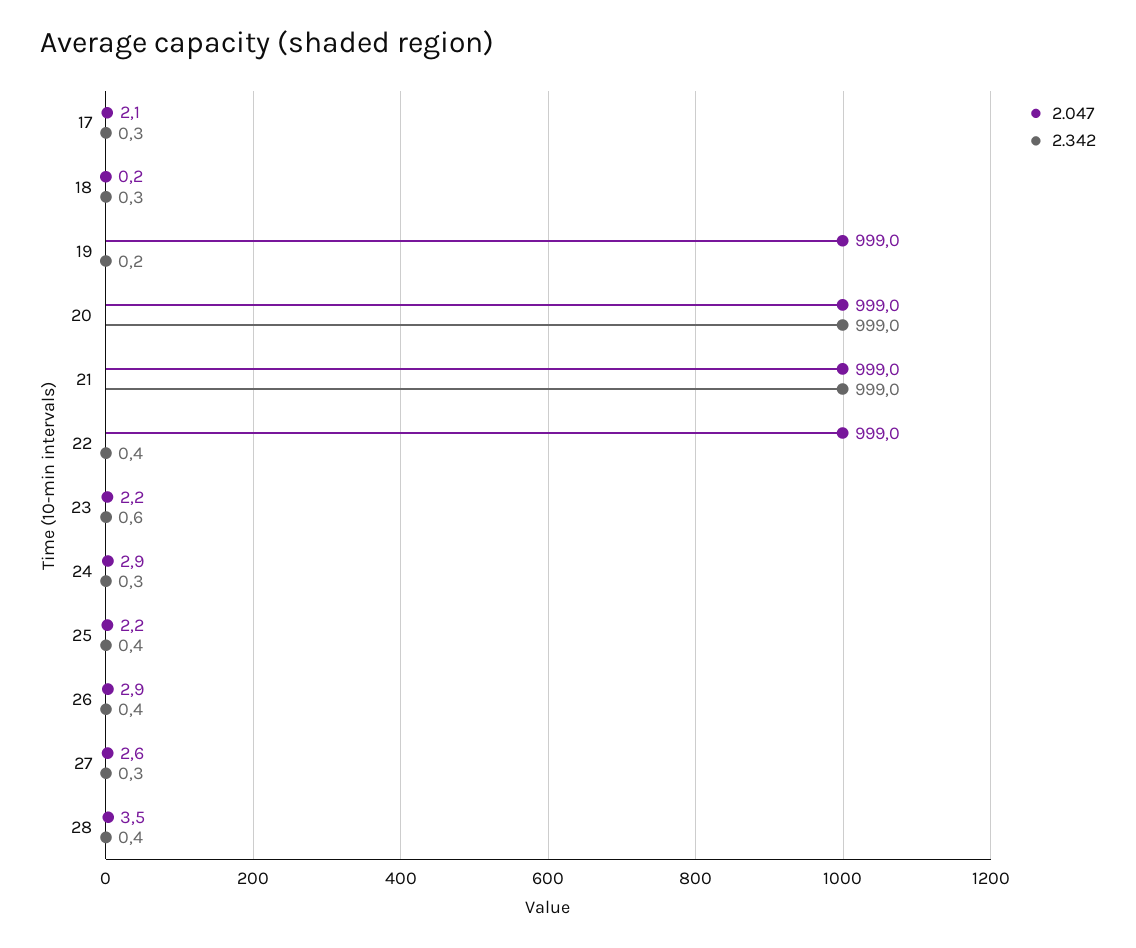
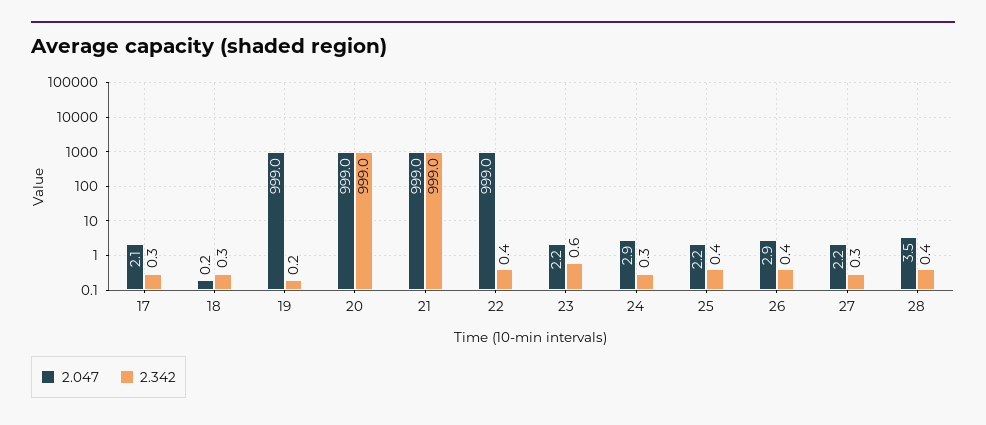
  {
    "2.047": {
      "17": 2.1,
      "18": 0.2,
      "19": 999,
      "20": 999,
      "21": 999,
      "22": 999,
      "23": 2.2,
      "24": 2.9,
      "25": 2.2,
      "26": 2.9,
-     "27": 2.6,
+     "27": 2.2,
      "28": 3.5
    },
    "2.342": {
      "17": 0.3,
      "18": 0.3,
      "19": 0.2,
      "20": 999,
      "21": 999,
      "22": 0.4,
      "23": 0.6,
      "24": 0.3,
      "25": 0.4,
      "26": 0.4,
      "27": 0.3,
      "28": 0.4
    }
  }

